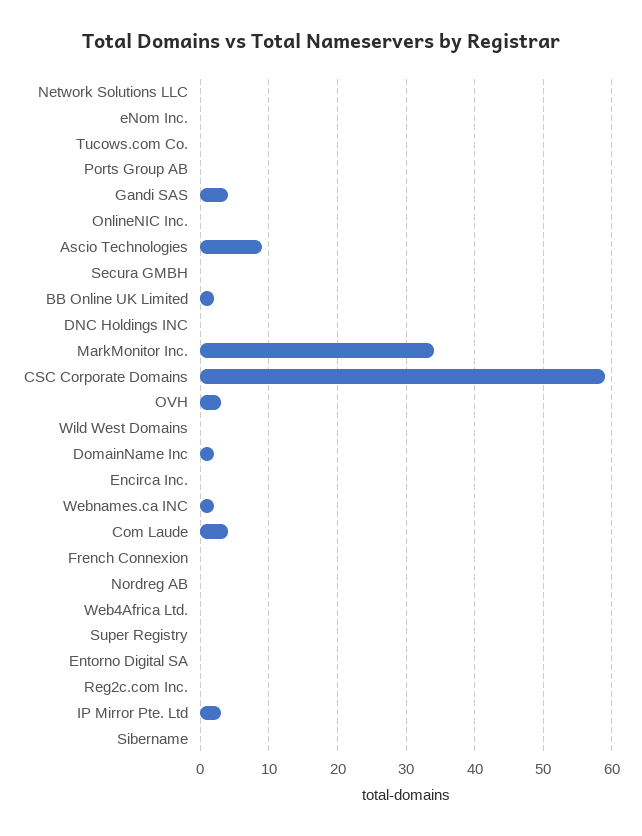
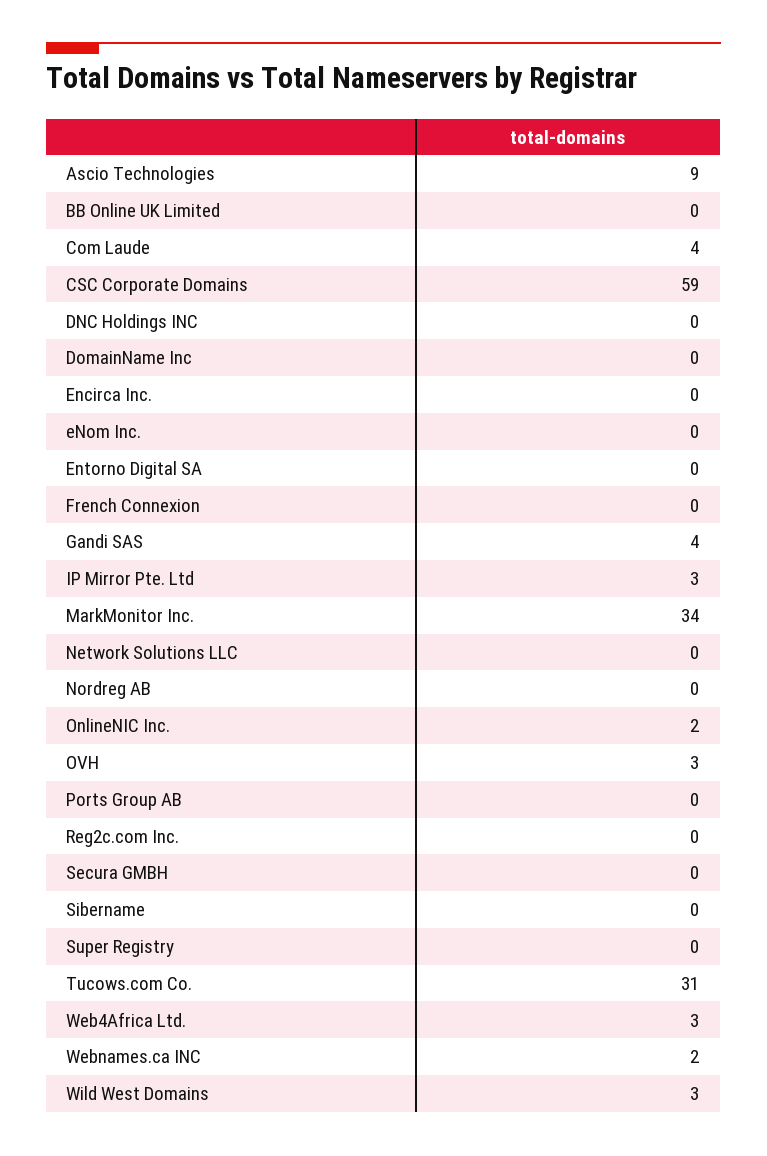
  {
    "Network Solutions LLC": 0,
    "eNom Inc.": 0,
-   "Tucows.com Co.": 0,
+   "Tucows.com Co.": 31,
    "Ports Group AB": 0,
    "Gandi SAS": 4,
-   "OnlineNIC Inc.": 0,
+   "OnlineNIC Inc.": 2,
    "Ascio Technologies": 9,
    "Secura GMBH": 0,
-   "BB Online UK Limited": 2,
+   "BB Online UK Limited": 0,
    "DNC Holdings INC": 0,
    "MarkMonitor Inc.": 34,
    "CSC Corporate Domains": 59,
    "OVH": 3,
-   "Wild West Domains": 0,
+   "Wild West Domains": 3,
-   "DomainName Inc": 2,
+   "DomainName Inc": 0,
    "Encirca Inc.": 0,
    "Webnames.ca INC": 2,
    "Com Laude": 4,
    "French Connexion": 0,
    "Nordreg AB": 0,
-   "Web4Africa Ltd.": 0,
+   "Web4Africa Ltd.": 3,
    "Super Registry": 0,
    "Entorno Digital SA": 0,
    "Reg2c.com Inc.": 0,
    "IP Mirror Pte. Ltd": 3,
    "Sibername": 0
  }

